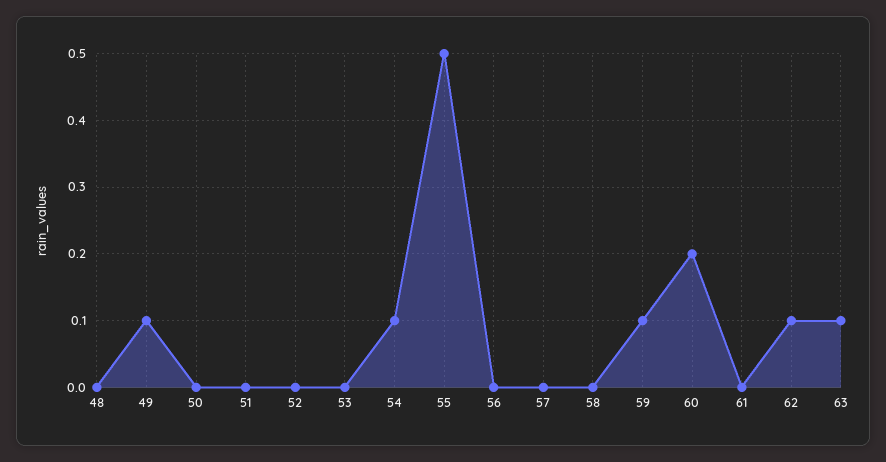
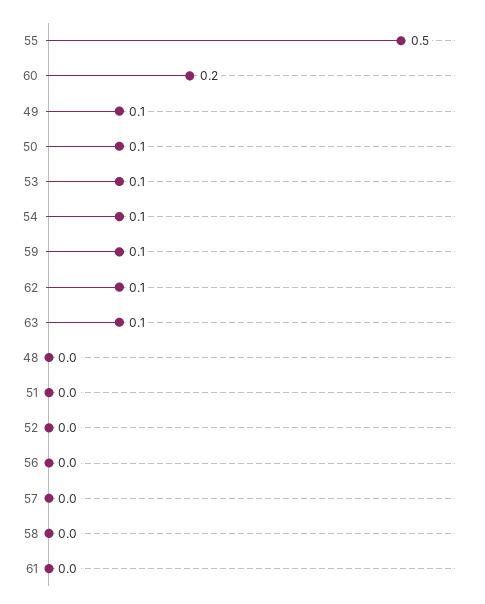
  {
    "48": 0,
    "49": 0.1,
-   "50": 0,
+   "50": 0.1,
    "51": 0,
    "52": 0,
-   "53": 0,
+   "53": 0.1,
    "54": 0.1,
    "55": 0.5,
    "56": 0,
    "57": 0,
    "58": 0,
    "59": 0.1,
    "60": 0.2,
    "61": 0,
    "62": 0.1,
    "63": 0.1
  }

